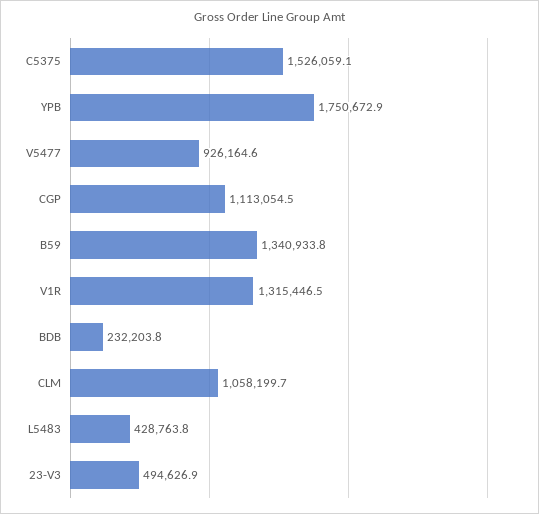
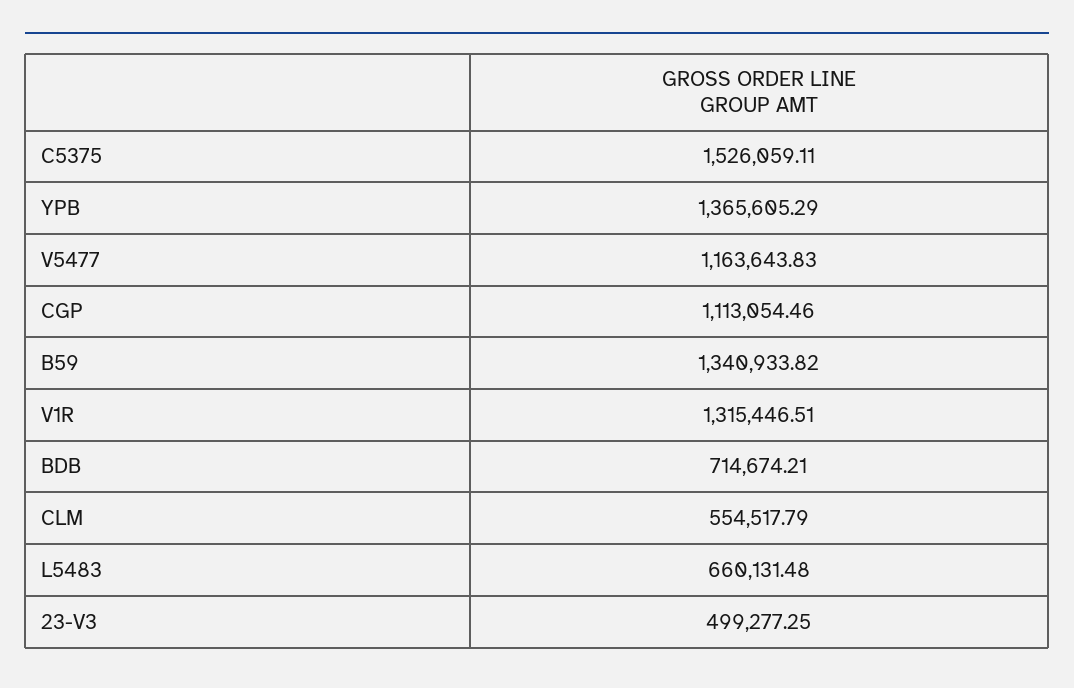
  {
    "C5375": 1526059.11,
-   "YPB": 1750672.9,
+   "YPB": 1365605.29,
-   "V5477": 926164.6,
+   "V5477": 1163643.83,
    "CGP": 1113054.46,
    "B59": 1340933.82,
    "V1R": 1315446.51,
-   "BDB": 232203.8,
+   "BDB": 714674.21,
-   "CLM": 1058199.7,
+   "CLM": 554517.79,
-   "L5483": 428763.8,
+   "L5483": 660131.48,
-   "23-V3": 494626.9
+   "23-V3": 499277.25
  }

